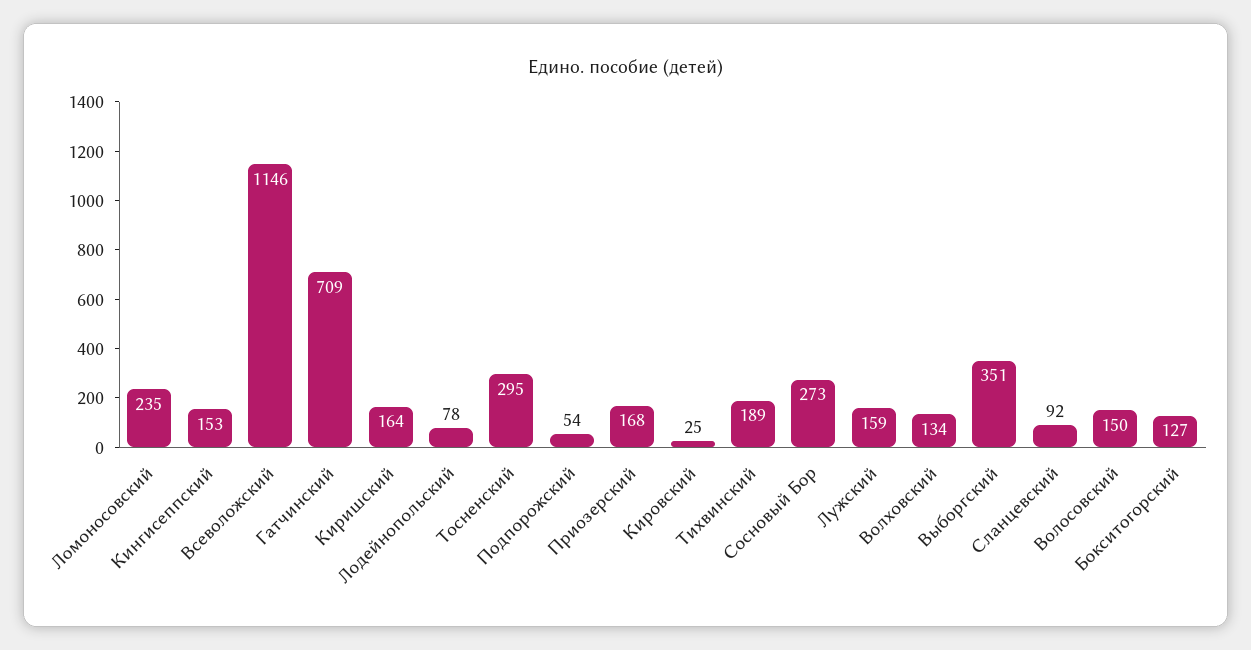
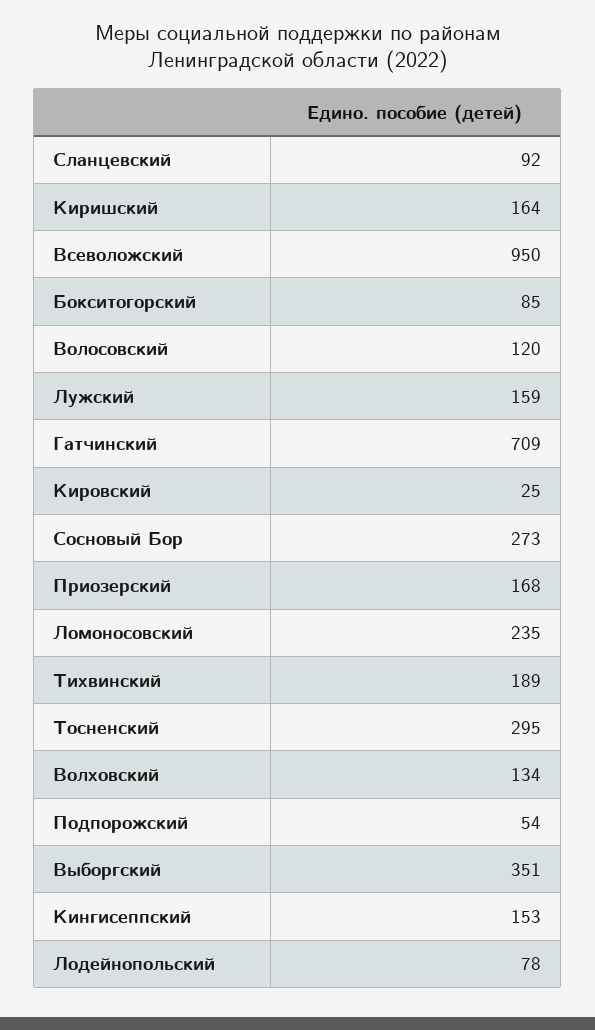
  {
    "Ломоносовский": 235,
    "Кингисеппский": 153,
-   "Всеволожский": 1146,
+   "Всеволожский": 950,
    "Гатчинский": 709,
    "Киришский": 164,
    "Лодейнопольский": 78,
    "Тосненский": 295,
    "Подпорожский": 54,
    "Приозерский": 168,
    "Кировский": 25,
    "Тихвинский": 189,
    "Сосновый Бор": 273,
    "Лужский": 159,
    "Волховский": 134,
    "Выборгский": 351,
    "Сланцевский": 92,
-   "Волосовский": 150,
+   "Волосовский": 120,
-   "Бокситогорский": 127
+   "Бокситогорский": 85
  }

